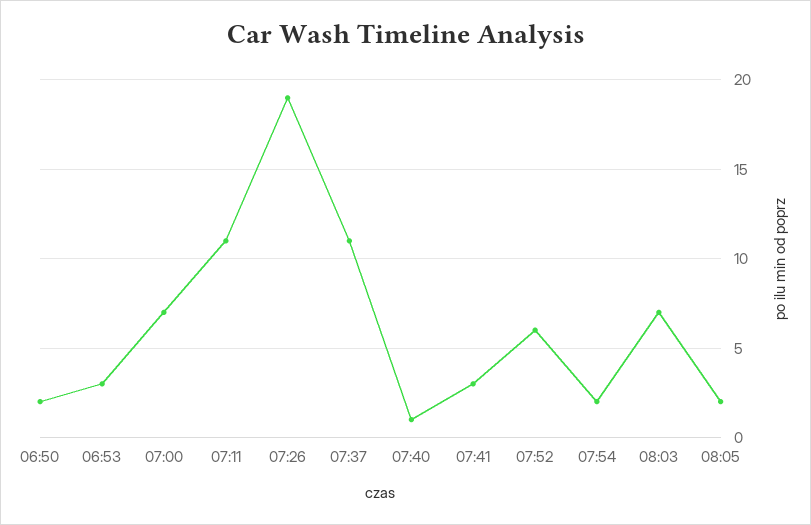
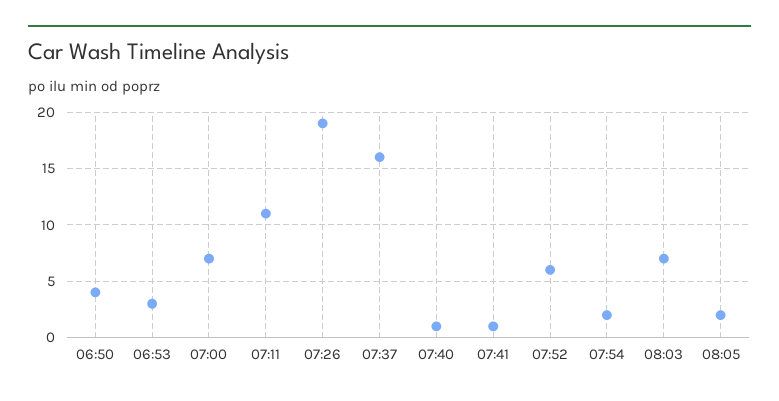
  {
-   "06:50": 2,
+   "06:50": 4,
    "06:53": 3,
    "07:00": 7,
    "07:11": 11,
    "07:26": 19,
-   "07:37": 11,
+   "07:37": 16,
    "07:40": 1,
-   "07:41": 3,
+   "07:41": 1,
    "07:52": 6,
    "07:54": 2,
    "08:03": 7,
    "08:05": 2
  }

